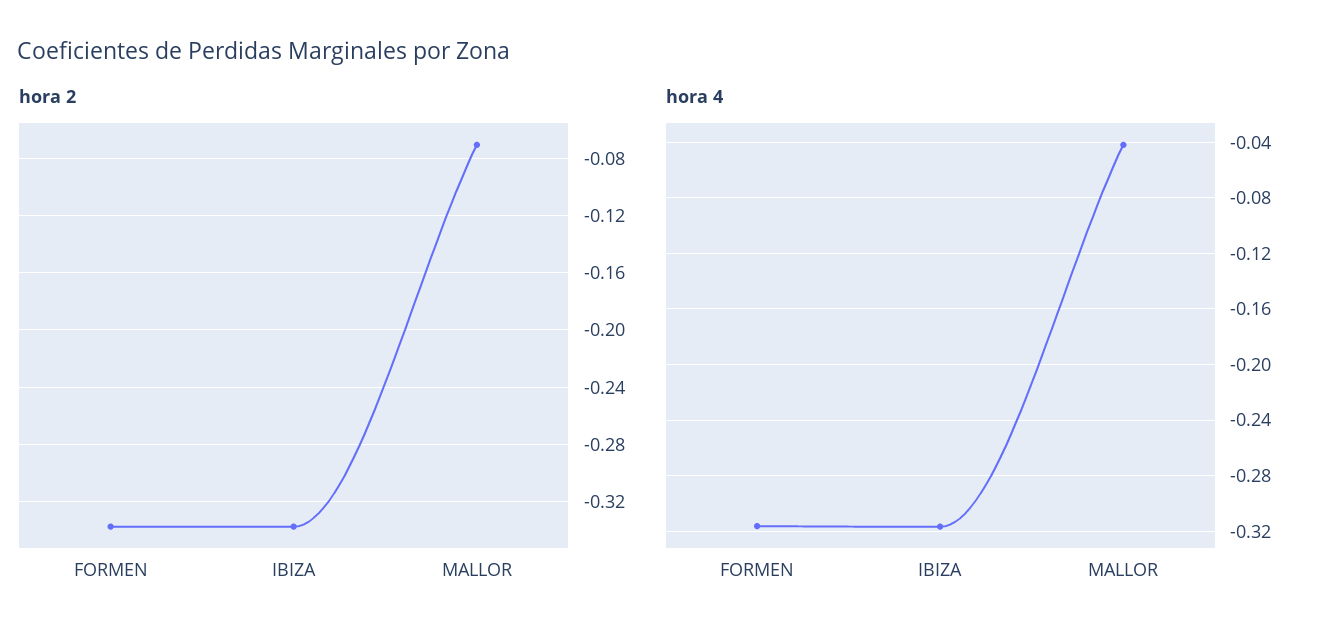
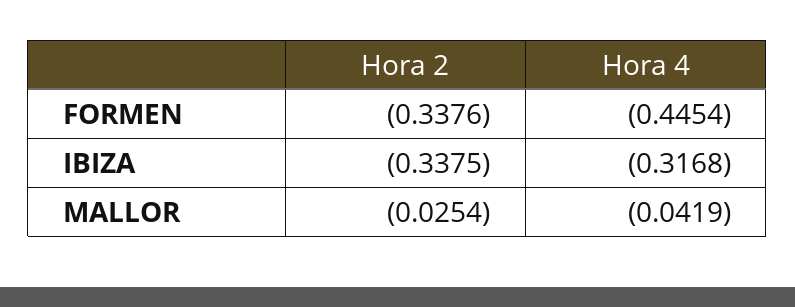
  {
    "hora 2": {
      "FORMEN": -0.3376,
      "IBIZA": -0.3375,
-     "MALLOR": -0.07
+     "MALLOR": -0.0254
    },
    "hora 4": {
-     "FORMEN": -0.315,
+     "FORMEN": -0.4454,
      "IBIZA": -0.3168,
      "MALLOR": -0.0419
    }
  }

